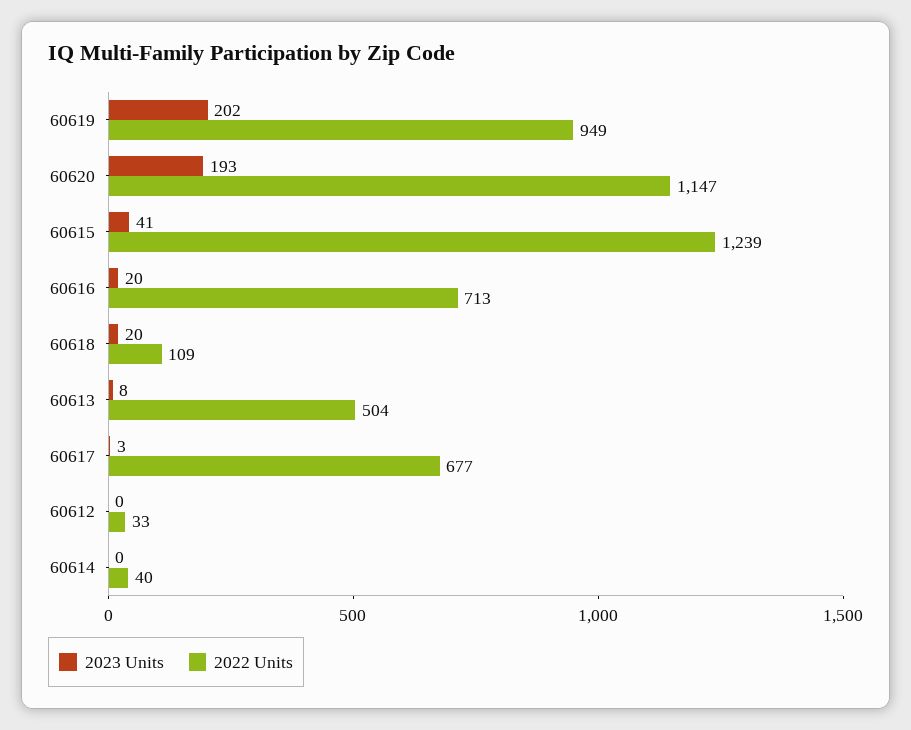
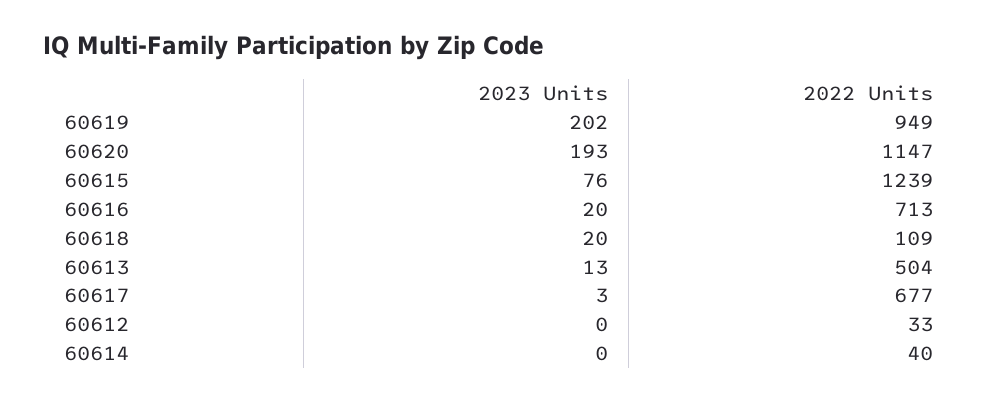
  {
    "2023 Units": {
      "60619": 202,
      "60620": 193,
-     "60615": 41,
+     "60615": 76,
      "60616": 20,
      "60618": 20,
-     "60613": 8,
+     "60613": 13,
      "60617": 3,
      "60612": 0,
      "60614": 0
    },
    "2022 Units": {
      "60619": 949,
      "60620": 1147,
      "60615": 1239,
      "60616": 713,
      "60618": 109,
      "60613": 504,
      "60617": 677,
      "60612": 33,
      "60614": 40
    }
  }

